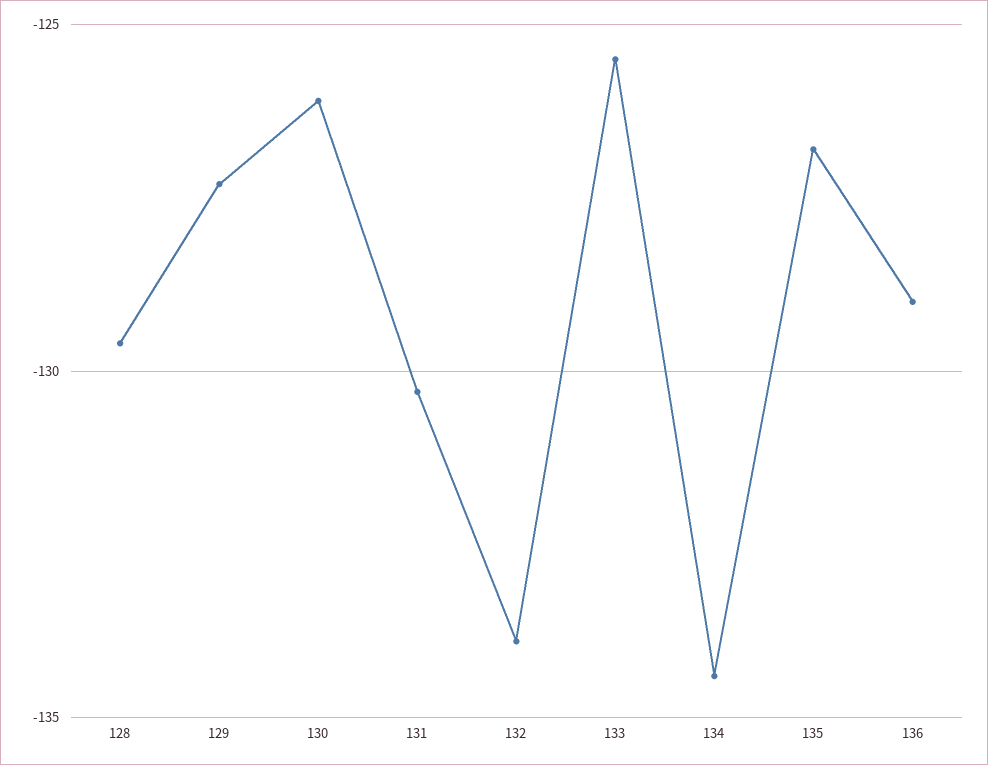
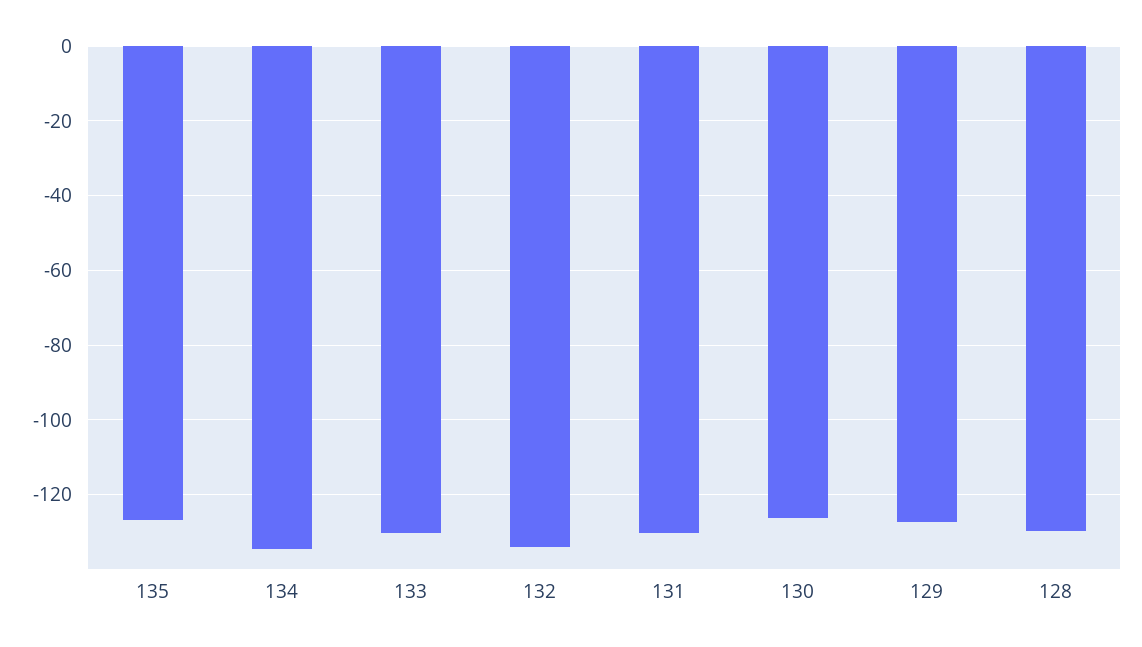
  {
    "128": -129.5,
    "129": -127.5,
    "130": -126,
    "131": -130.5,
    "132": -134,
-   "133": -125.5,
+   "133": -130,
    "134": -134.5,
-   "135": -127,
+   "135": -127
-   "136": -129
  }

